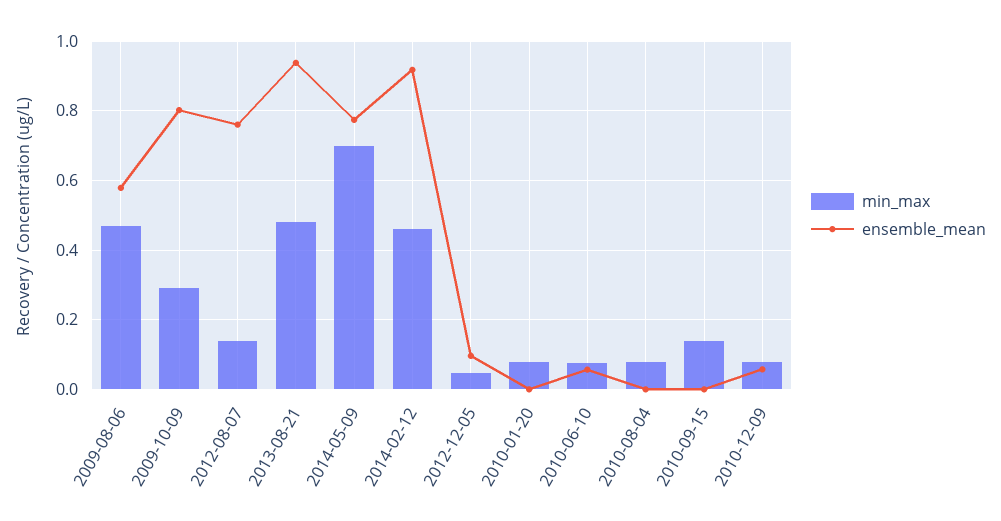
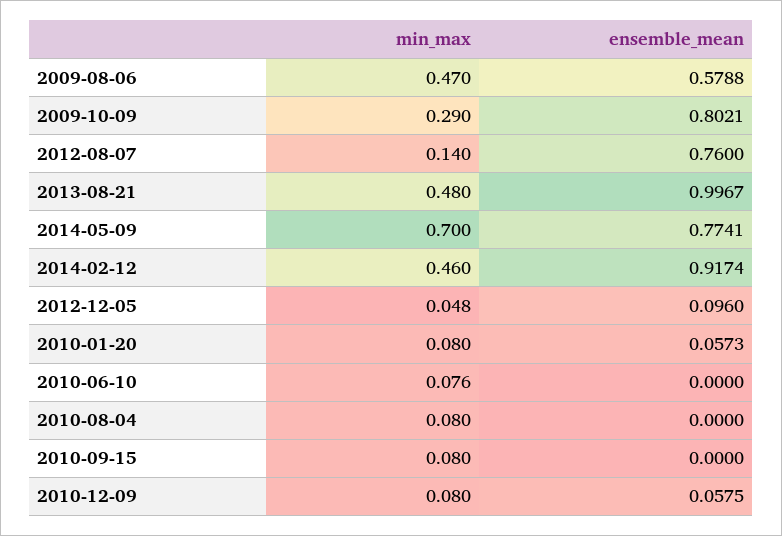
  {
    "min_max": {
      "2009-08-06": 0.47,
      "2009-10-09": 0.29,
      "2012-08-07": 0.14,
      "2013-08-21": 0.48,
      "2014-05-09": 0.7,
      "2014-02-12": 0.46,
      "2012-12-05": 0.048,
      "2010-01-20": 0.08,
      "2010-06-10": 0.076,
      "2010-08-04": 0.08,
-     "2010-09-15": 0.14,
+     "2010-09-15": 0.08,
      "2010-12-09": 0.08
    },
    "ensemble_mean": {
      "2009-08-06": 0.5788,
      "2009-10-09": 0.8021,
      "2012-08-07": 0.76,
-     "2013-08-21": 0.94,
+     "2013-08-21": 0.9967,
      "2014-05-09": 0.7741,
      "2014-02-12": 0.9174,
      "2012-12-05": 0.096,
-     "2010-01-20": 0,
+     "2010-01-20": 0.0573,
-     "2010-06-10": 0.06,
+     "2010-06-10": 0,
      "2010-08-04": 0,
      "2010-09-15": 0,
      "2010-12-09": 0.0575
    }
  }

